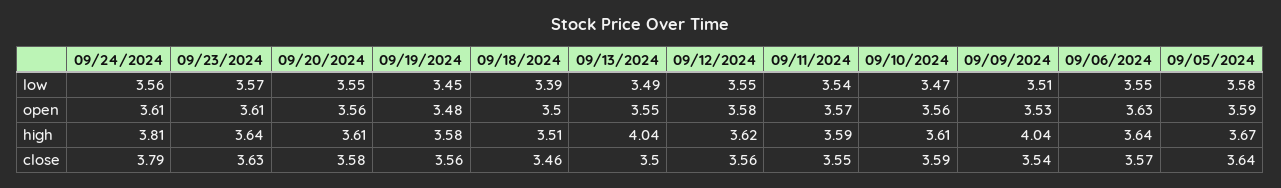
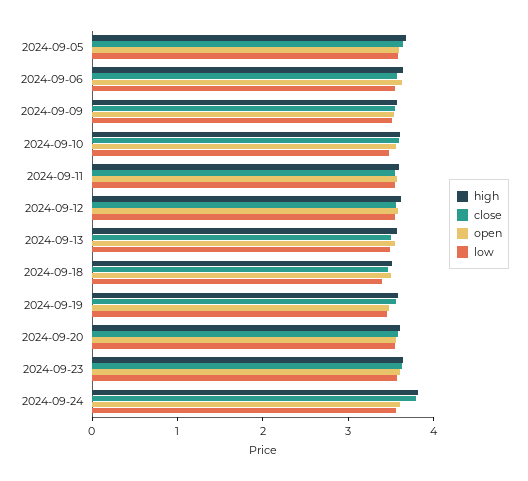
  {
    "low": {
      "09/24/2024": 3.56,
      "09/23/2024": 3.57,
      "09/20/2024": 3.55,
      "09/19/2024": 3.45,
      "09/18/2024": 3.39,
      "09/13/2024": 3.49,
      "09/12/2024": 3.55,
      "09/11/2024": 3.54,
      "09/10/2024": 3.47,
      "09/09/2024": 3.51,
      "09/06/2024": 3.55,
      "09/05/2024": 3.58
    },
    "open": {
      "09/24/2024": 3.61,
      "09/23/2024": 3.61,
      "09/20/2024": 3.56,
      "09/19/2024": 3.48,
      "09/18/2024": 3.5,
      "09/13/2024": 3.55,
      "09/12/2024": 3.58,
      "09/11/2024": 3.57,
      "09/10/2024": 3.56,
      "09/09/2024": 3.53,
      "09/06/2024": 3.63,
      "09/05/2024": 3.59
    },
    "high": {
      "09/24/2024": 3.81,
      "09/23/2024": 3.64,
      "09/20/2024": 3.61,
      "09/19/2024": 3.58,
      "09/18/2024": 3.51,
-     "09/13/2024": 4.04,
+     "09/13/2024": 3.6,
      "09/12/2024": 3.62,
      "09/11/2024": 3.59,
      "09/10/2024": 3.61,
-     "09/09/2024": 4.04,
+     "09/09/2024": 3.6,
      "09/06/2024": 3.64,
      "09/05/2024": 3.67
    },
    "close": {
      "09/24/2024": 3.79,
      "09/23/2024": 3.63,
      "09/20/2024": 3.58,
      "09/19/2024": 3.56,
      "09/18/2024": 3.46,
      "09/13/2024": 3.5,
      "09/12/2024": 3.56,
      "09/11/2024": 3.55,
      "09/10/2024": 3.59,
      "09/09/2024": 3.54,
      "09/06/2024": 3.57,
      "09/05/2024": 3.64
    }
  }

